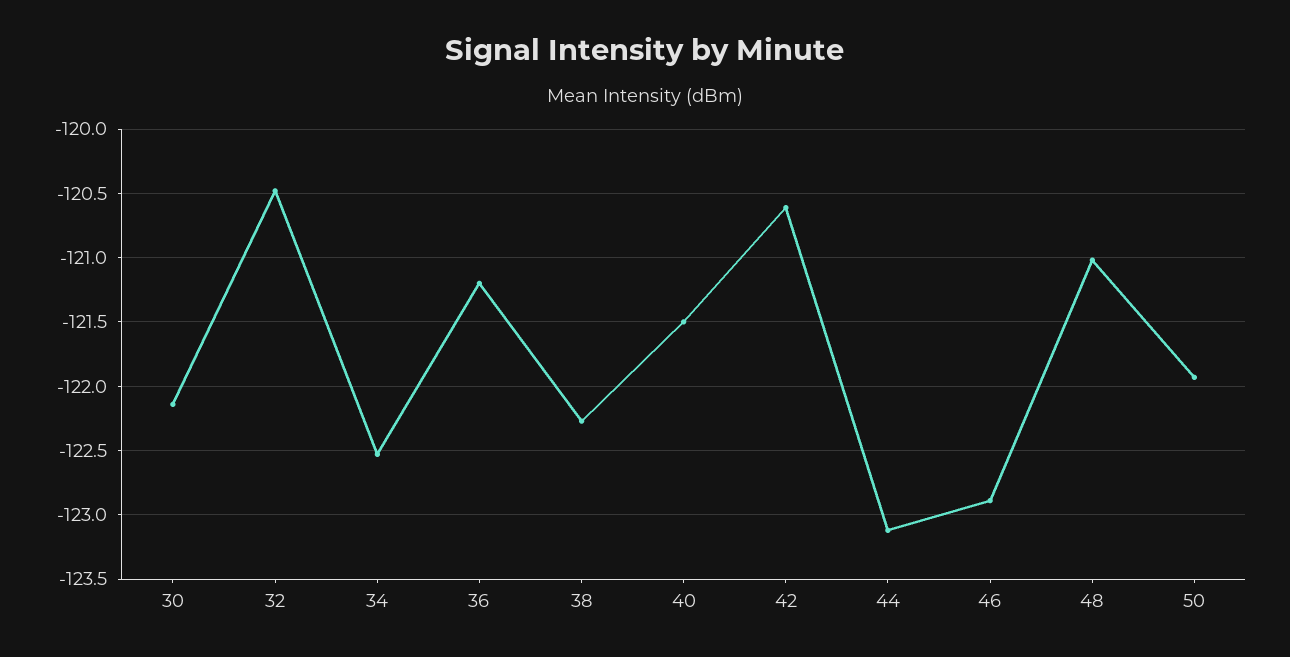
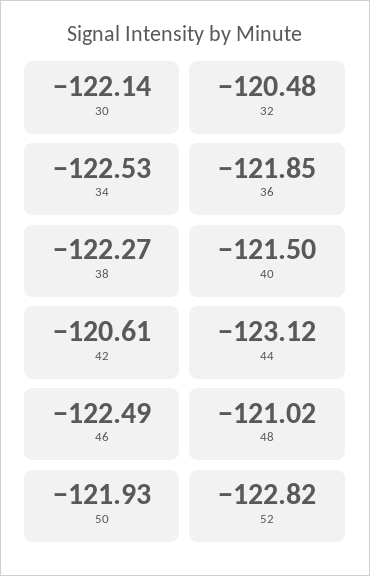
  {
    "30": -122.14,
    "32": -120.48,
    "34": -122.53,
-   "36": -121.2,
+   "36": -121.85,
    "38": -122.27,
    "40": -121.5,
    "42": -120.61,
    "44": -123.12,
-   "46": -122.9,
+   "46": -122.49,
    "48": -121.02,
-   "50": -121.93
+   "50": -121.93,
+   "52": -122.82
  }

